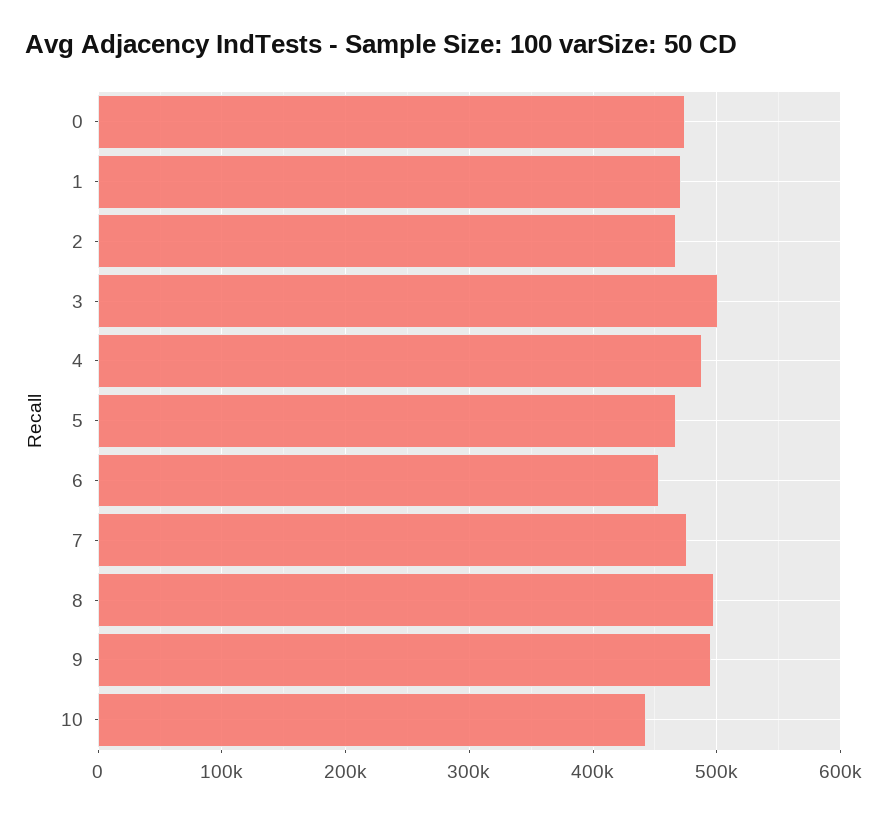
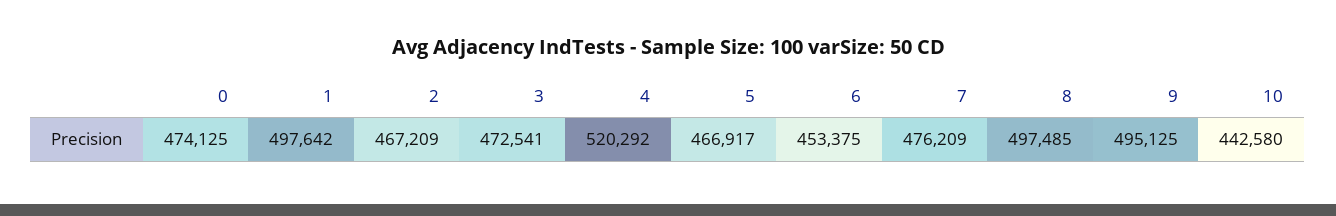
  {
    "0": 474125,
-   "1": 470000,
+   "1": 497642,
    "2": 467209,
-   "3": 500000,
+   "3": 472541,
-   "4": 490000,
+   "4": 520292,
    "5": 466917,
    "6": 453375,
    "7": 476209,
    "8": 497485,
    "9": 495125,
    "10": 442580
  }

